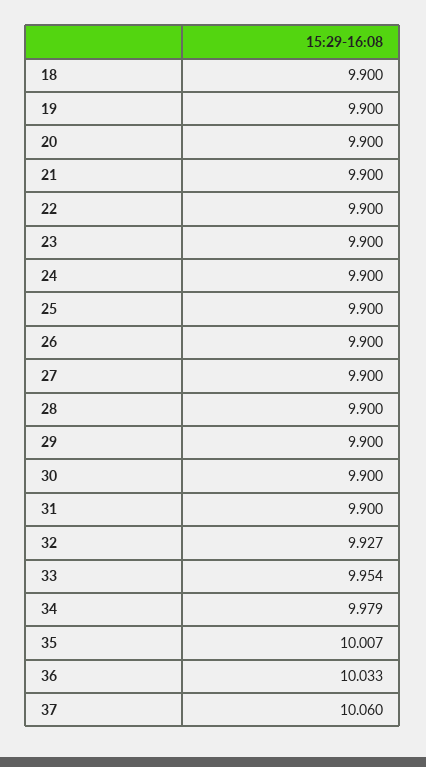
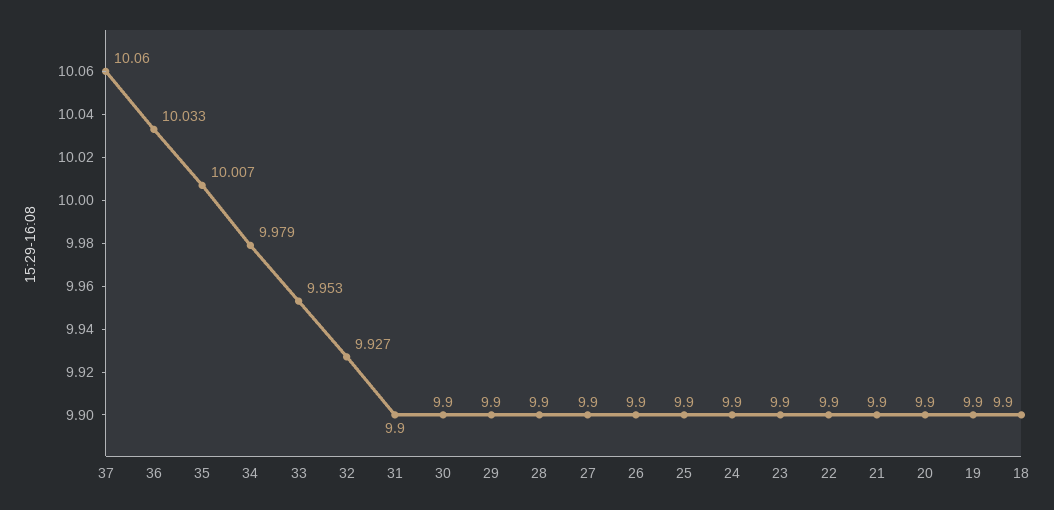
  {
    "18": 9.9,
    "19": 9.9,
    "20": 9.9,
    "21": 9.9,
    "22": 9.9,
    "23": 9.9,
    "24": 9.9,
    "25": 9.9,
    "26": 9.9,
    "27": 9.9,
    "28": 9.9,
    "29": 9.9,
    "30": 9.9,
    "31": 9.9,
    "32": 9.927,
-   "33": 9.954,
+   "33": 9.953,
    "34": 9.979,
    "35": 10.007,
    "36": 10.033,
    "37": 10.06
  }

